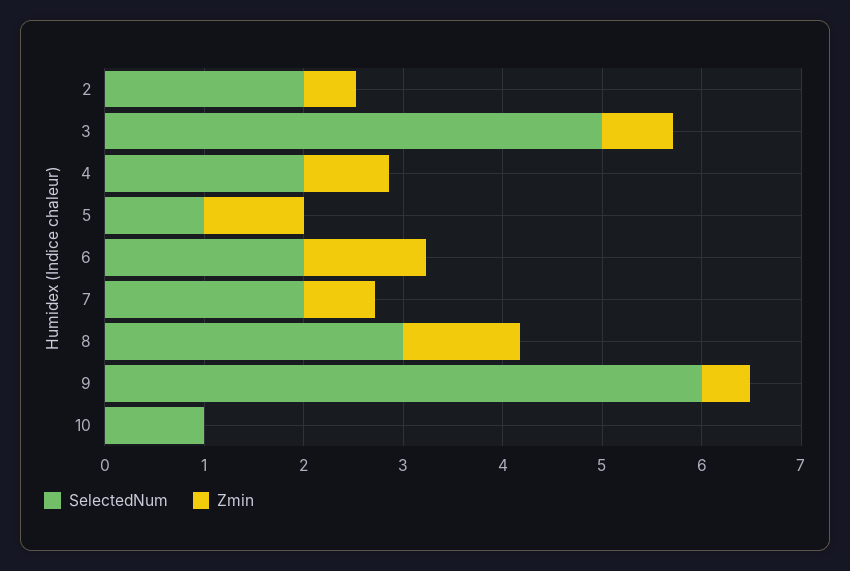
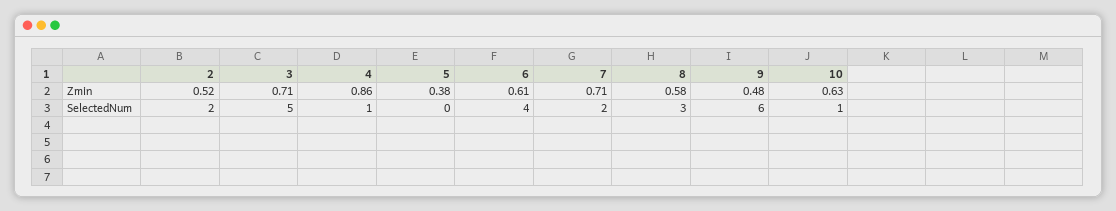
  {
    "SelectedNum": {
      "2": 2,
      "3": 5,
-     "4": 2,
+     "4": 1,
-     "5": 1,
+     "5": 0,
-     "6": 2,
+     "6": 4,
      "7": 2,
      "8": 3,
      "9": 6,
      "10": 1
    },
    "Zmin": {
      "2": 0.52,
      "3": 0.71,
      "4": 0.86,
-     "5": 1,
+     "5": 0.38,
-     "6": 1.2,
+     "6": 0.61,
      "7": 0.71,
-     "8": 1.2,
+     "8": 0.58,
      "9": 0.48,
-     "10": 0
+     "10": 0.63
    }
  }

